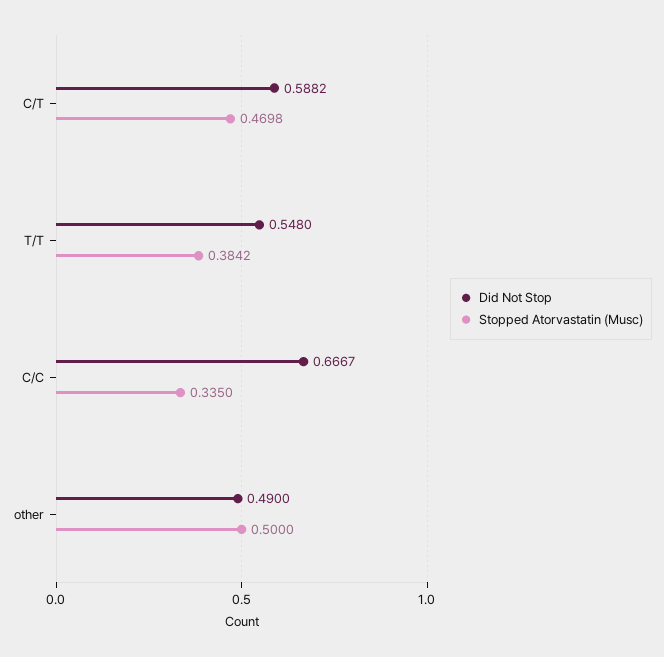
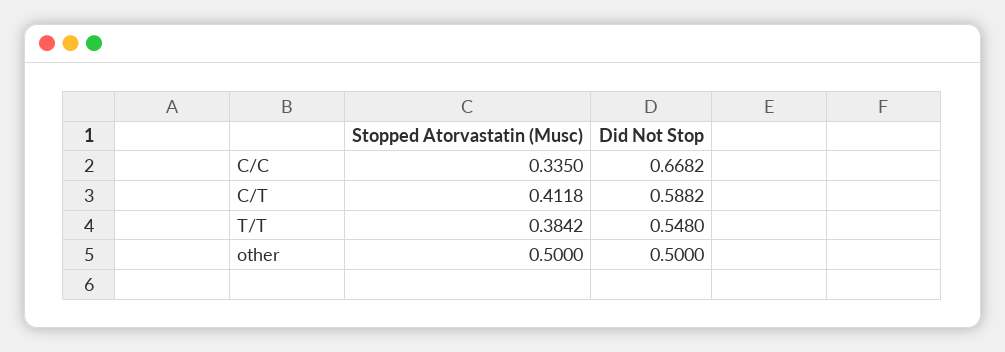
  {
    "Did Not Stop": {
      "C/T": 0.5882,
      "T/T": 0.548,
-     "C/C": 0.6667,
+     "C/C": 0.6682,
-     "other": 0.49
+     "other": 0.5
    },
    "Stopped Atorvastatin (Musc)": {
-     "C/T": 0.4698,
+     "C/T": 0.4118,
      "T/T": 0.3842,
      "C/C": 0.335,
      "other": 0.5
    }
  }

